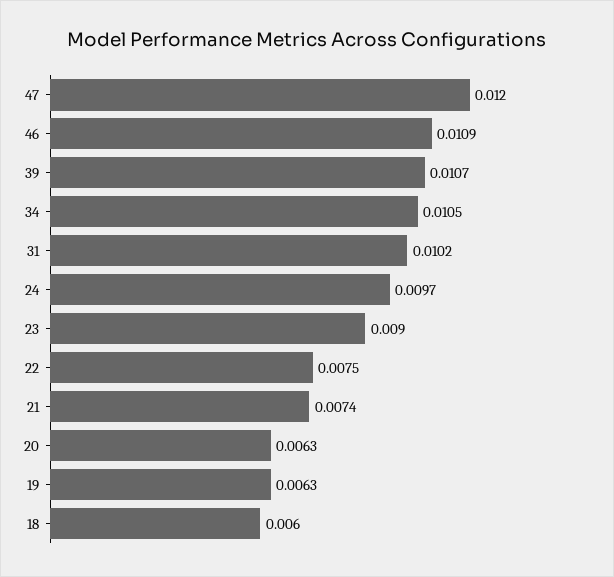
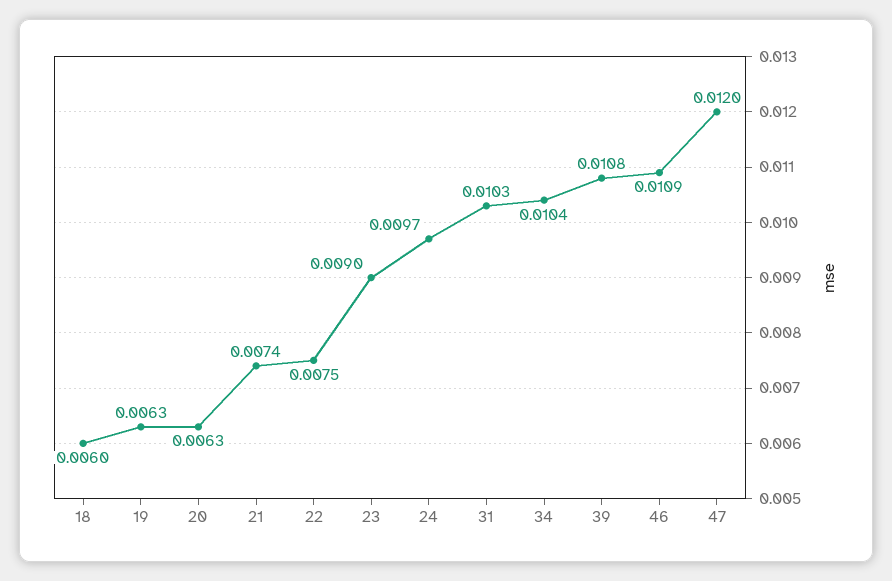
  {
    "47": 0.012,
    "46": 0.0109,
-   "39": 0.0107,
+   "39": 0.0108,
-   "34": 0.0105,
+   "34": 0.0104,
-   "31": 0.0102,
+   "31": 0.0103,
    "24": 0.0097,
    "23": 0.009,
    "22": 0.0075,
    "21": 0.0074,
    "20": 0.0063,
    "19": 0.0063,
    "18": 0.006
  }

